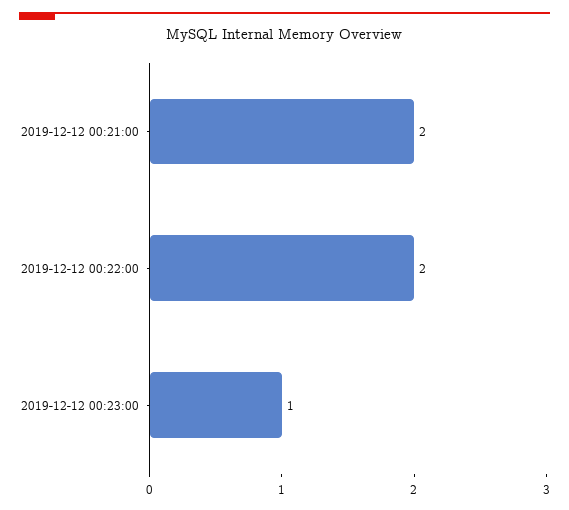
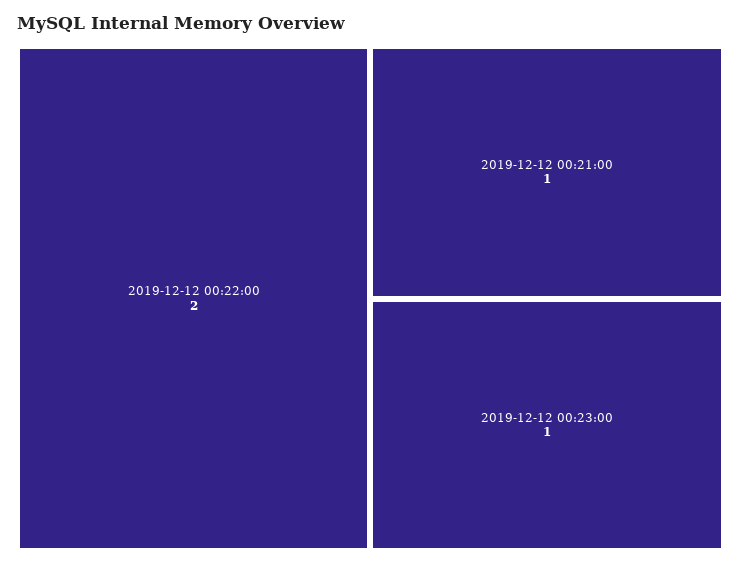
  {
-   "2019-12-12 00:21:00": 2,
+   "2019-12-12 00:21:00": 1,
    "2019-12-12 00:22:00": 2,
    "2019-12-12 00:23:00": 1
  }

